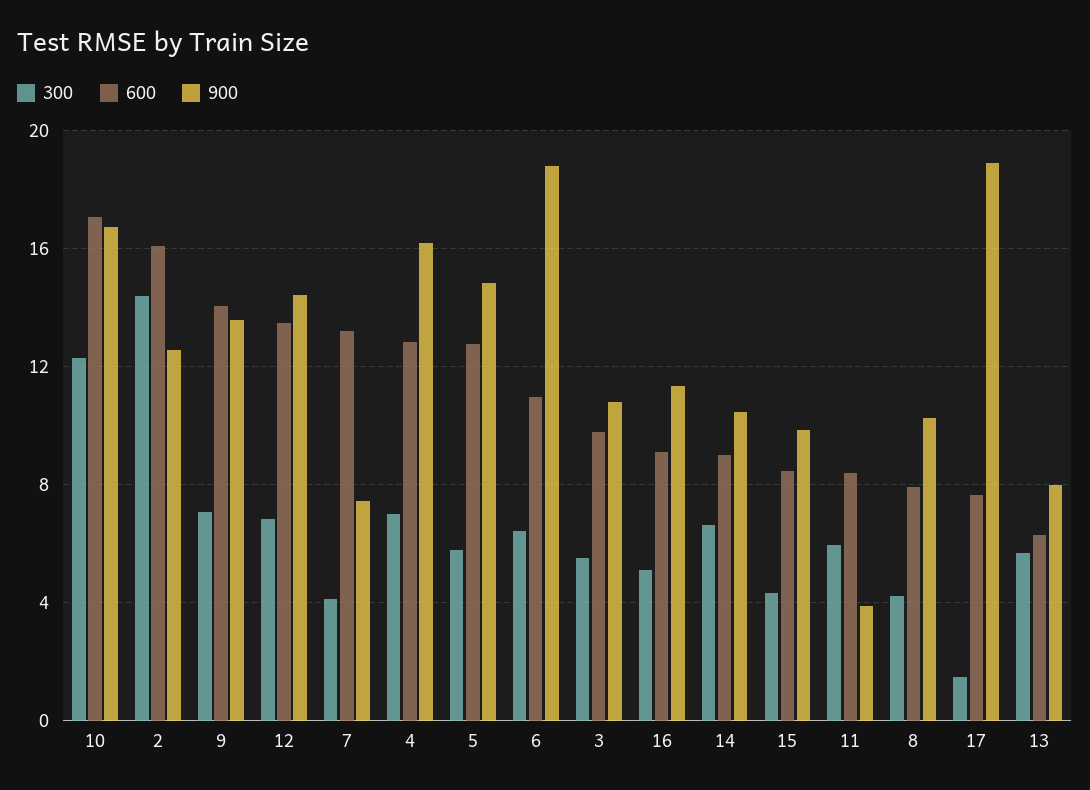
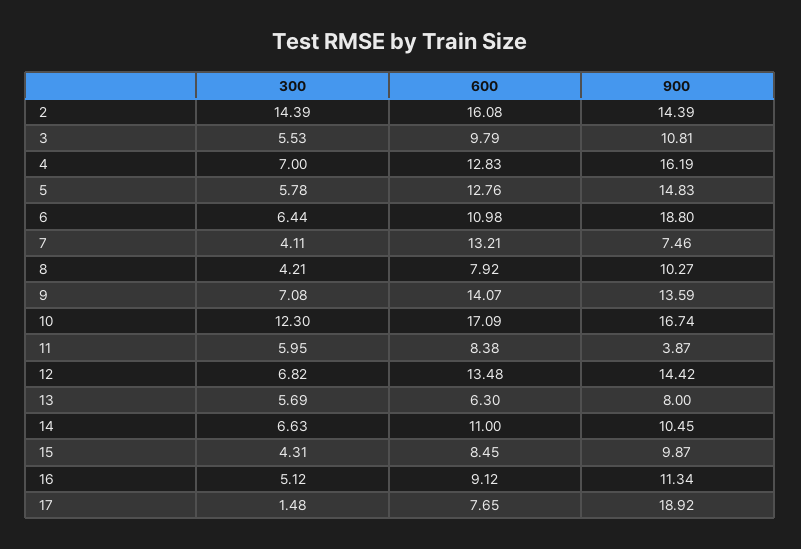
  {
    "300": {
      "10": 12.3,
      "2": 14.39,
      "9": 7.08,
      "12": 6.82,
      "7": 4.11,
      "4": 7,
      "5": 5.78,
      "6": 6.44,
      "3": 5.53,
      "16": 5.12,
      "14": 6.63,
      "15": 4.31,
      "11": 5.95,
      "8": 4.21,
      "17": 1.48,
      "13": 5.69
    },
    "600": {
      "10": 17.09,
      "2": 16.08,
      "9": 14.07,
      "12": 13.48,
      "7": 13.21,
      "4": 12.83,
      "5": 12.76,
      "6": 10.98,
      "3": 9.79,
      "16": 9.12,
-     "14": 9,
+     "14": 11,
      "15": 8.45,
      "11": 8.38,
      "8": 7.92,
      "17": 7.65,
      "13": 6.3
    },
    "900": {
      "10": 16.74,
-     "2": 12.5,
+     "2": 14.39,
      "9": 13.59,
      "12": 14.42,
      "7": 7.46,
      "4": 16.19,
      "5": 14.83,
      "6": 18.8,
      "3": 10.81,
      "16": 11.34,
      "14": 10.45,
      "15": 9.87,
      "11": 3.87,
      "8": 10.27,
      "17": 18.92,
      "13": 8
    }
  }

